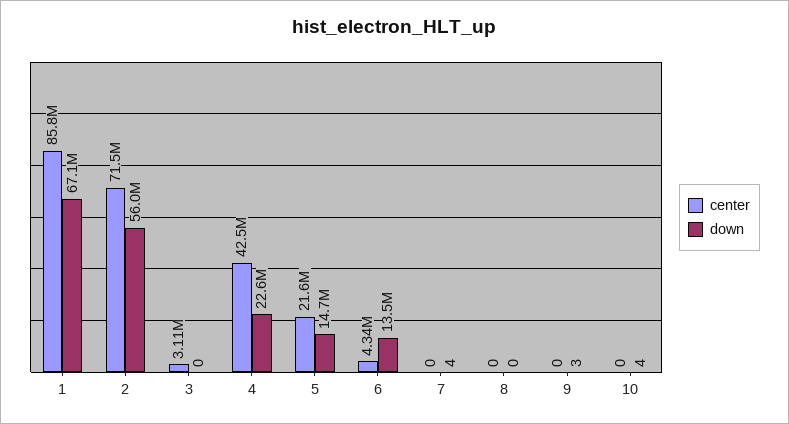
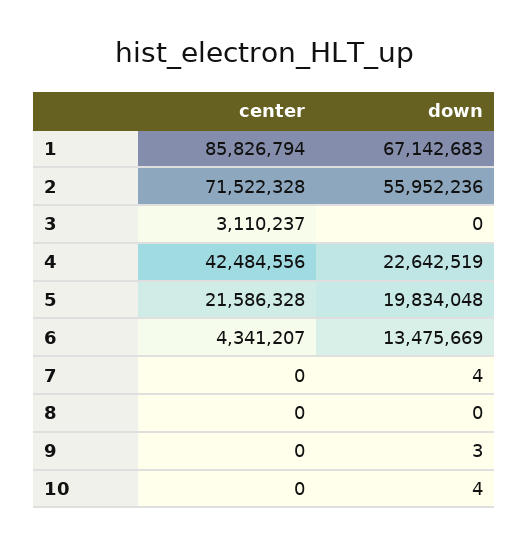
  {
    "center": {
      "1": 85826794,
      "2": 71522328,
      "3": 3110237,
      "4": 42484556,
      "5": 21586328,
      "6": 4341207,
      "7": 0,
      "8": 0,
      "9": 0,
      "10": 0
    },
    "down": {
      "1": 67142683,
      "2": 55952236,
      "3": 0,
      "4": 22642519,
-     "5": 14700000,
+     "5": 19834048,
      "6": 13475669,
      "7": 4,
      "8": 0,
      "9": 3,
      "10": 4
    }
  }

